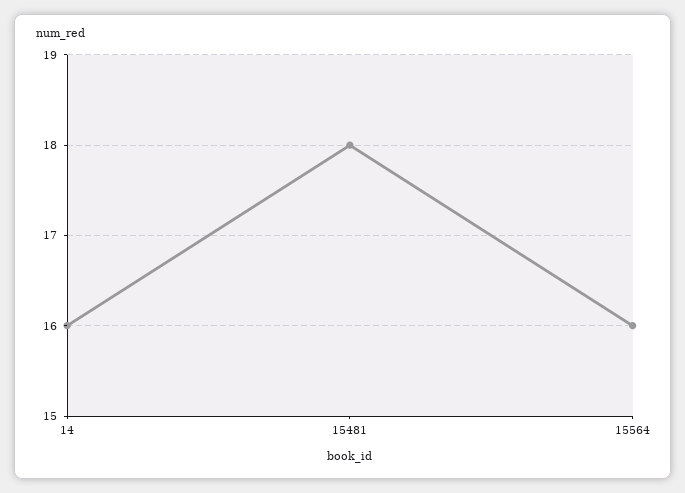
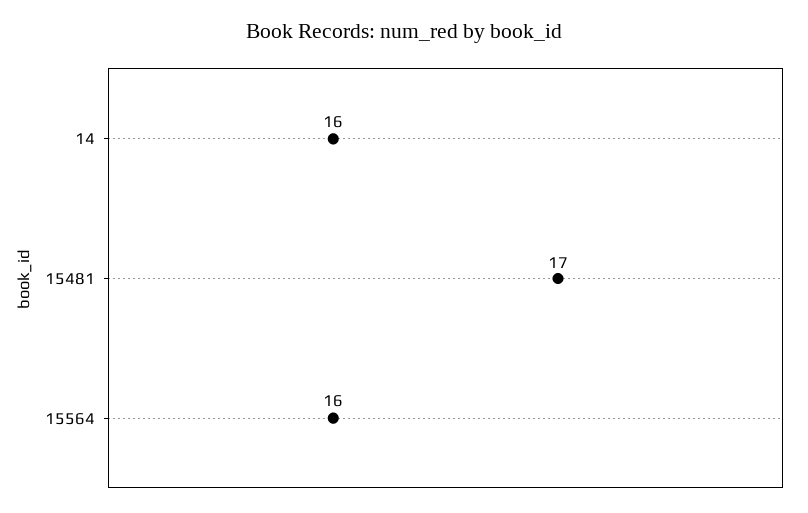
  {
    "14": 16,
-   "15481": 18,
+   "15481": 17,
    "15564": 16
  }

